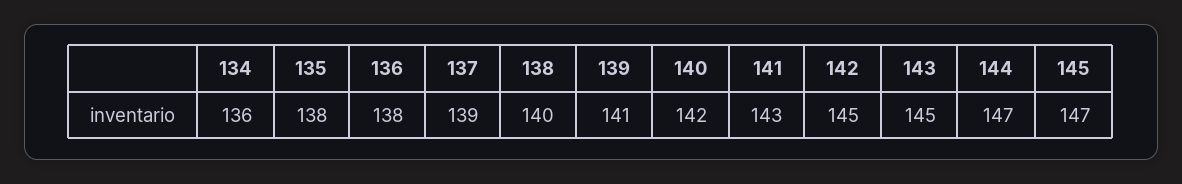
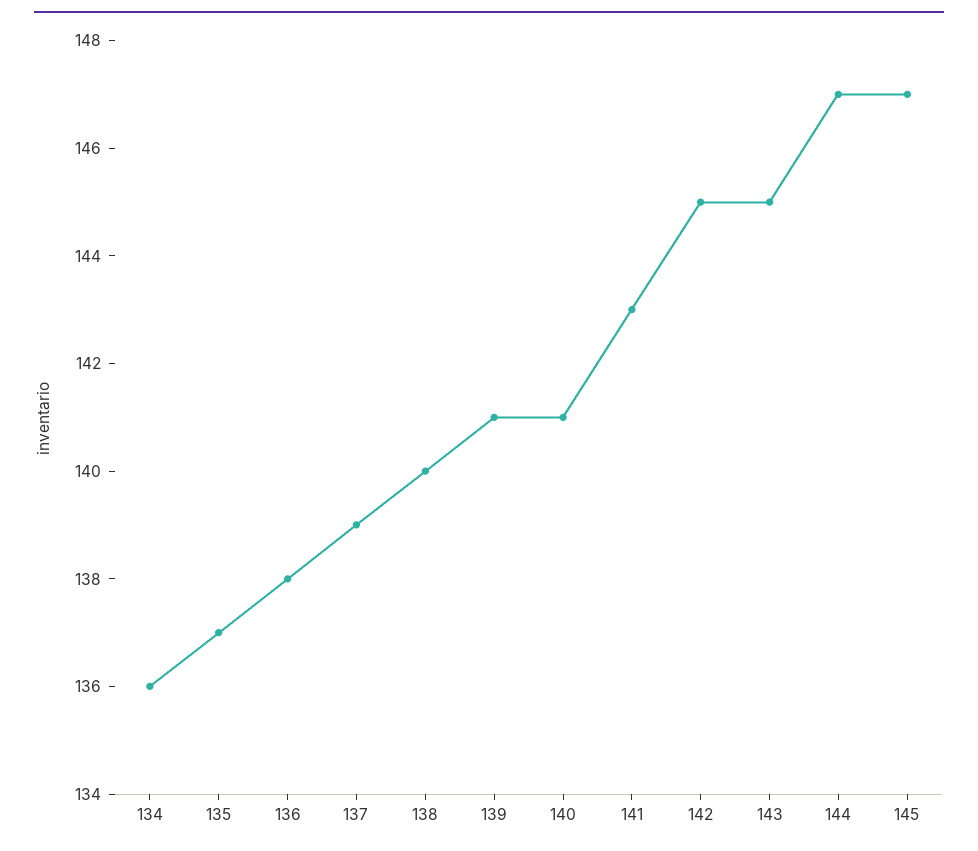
  {
    "134": 136,
-   "135": 138,
+   "135": 137,
    "136": 138,
    "137": 139,
    "138": 140,
    "139": 141,
-   "140": 142,
+   "140": 141,
    "141": 143,
    "142": 145,
    "143": 145,
    "144": 147,
    "145": 147
  }

